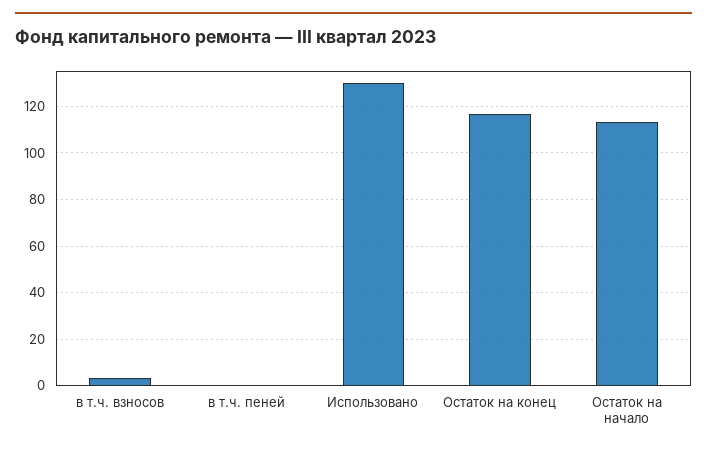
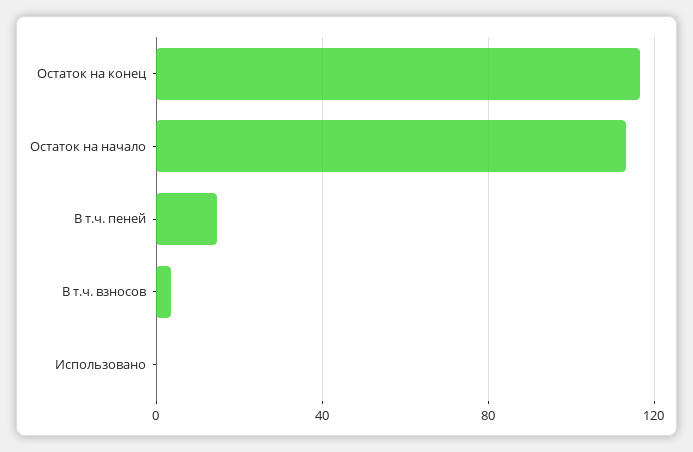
  {
    "в т.ч. взносов": 5,
-   "в т.ч. пеней": 0,
+   "в т.ч. пеней": 15,
-   "Использовано": 130,
+   "Использовано": 0,
    "Остаток на конец": 115,
    "Остаток на начало": 115
  }

